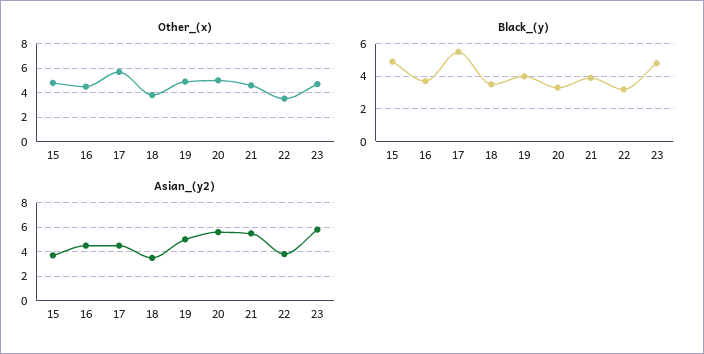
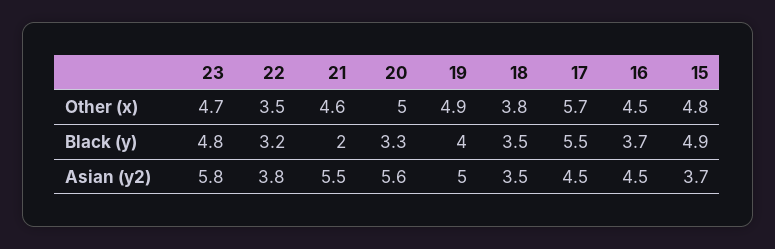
  {
    "Other_(x)": {
      "15": 4.8,
      "16": 4.5,
      "17": 5.7,
      "18": 3.8,
      "19": 4.9,
      "20": 5,
      "21": 4.6,
      "22": 3.5,
      "23": 4.7
    },
    "Black_(y)": {
      "15": 4.9,
      "16": 3.7,
      "17": 5.5,
      "18": 3.5,
      "19": 4,
      "20": 3.3,
-     "21": 4,
+     "21": 2,
      "22": 3.2,
      "23": 4.8
    },
    "Asian_(y2)": {
      "15": 3.7,
      "16": 4.5,
      "17": 4.5,
      "18": 3.5,
      "19": 5,
      "20": 5.6,
      "21": 5.5,
      "22": 3.8,
      "23": 5.8
    }
  }

